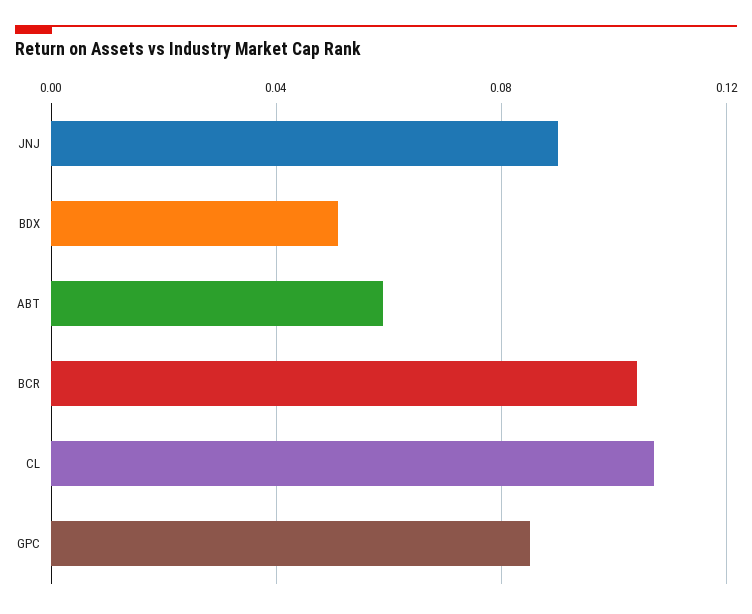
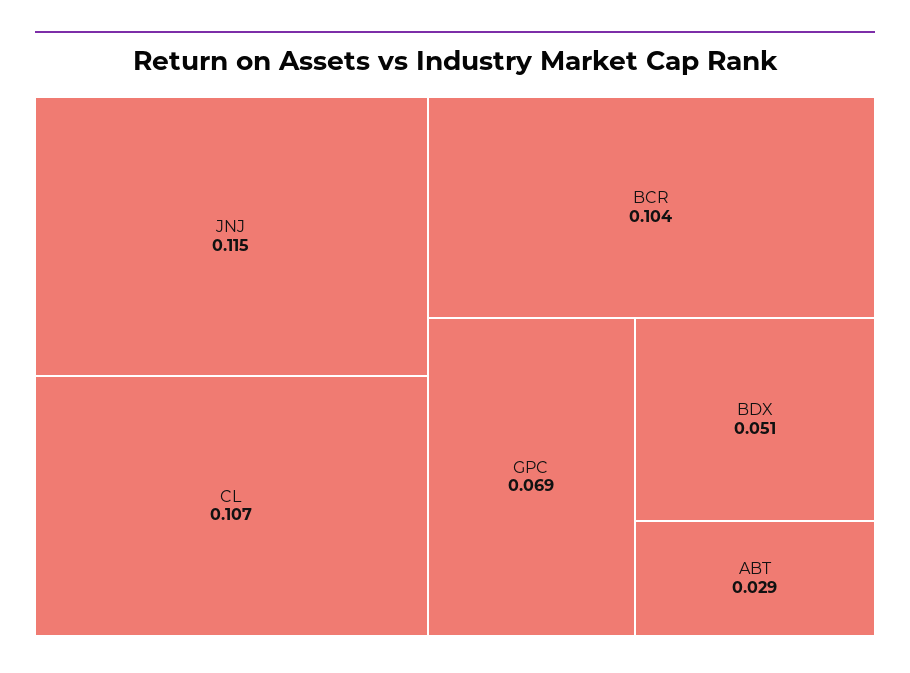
  {
-   "JNJ": 0.09,
+   "JNJ": 0.115,
    "BDX": 0.051,
-   "ABT": 0.06,
+   "ABT": 0.029,
    "BCR": 0.104,
    "CL": 0.107,
-   "GPC": 0.085
+   "GPC": 0.069
  }

